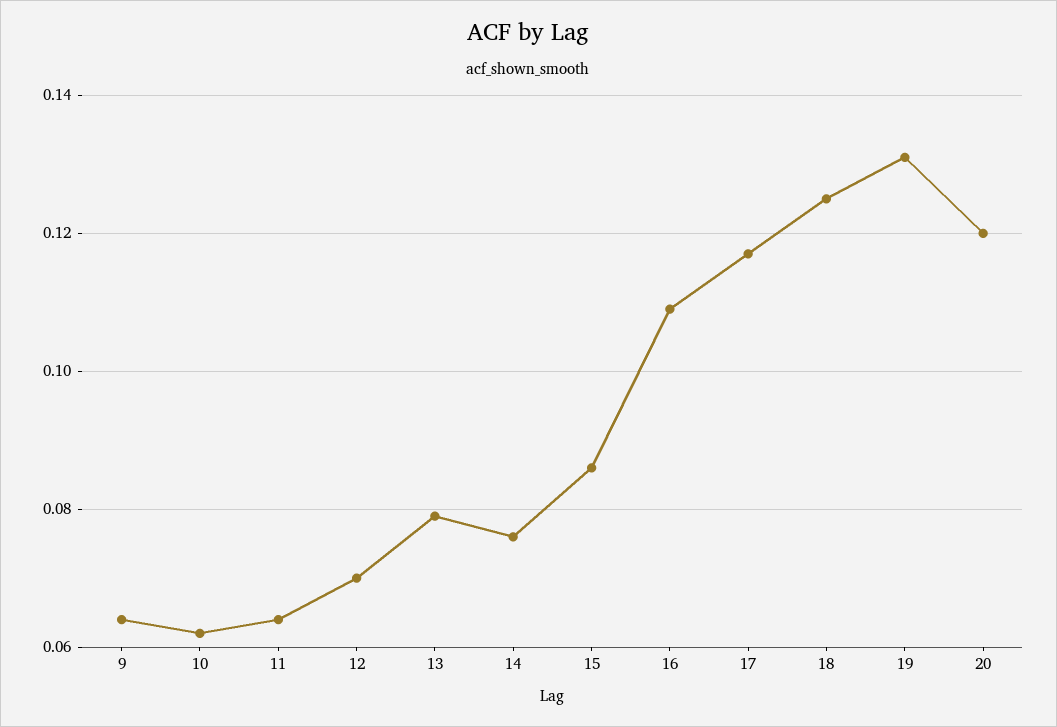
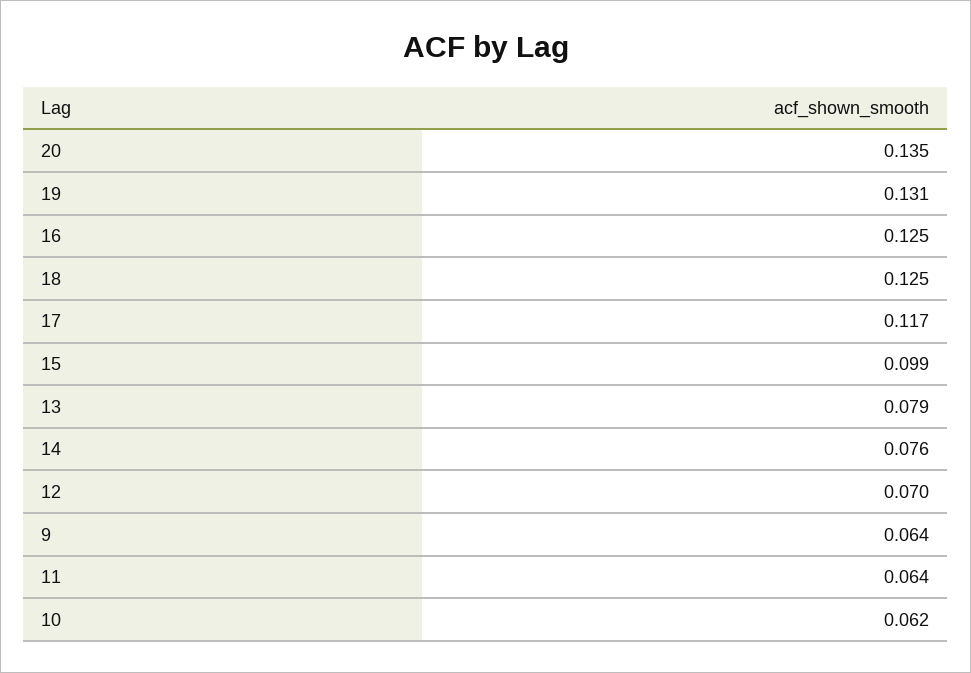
  {
    "9": 0.064,
    "10": 0.062,
    "11": 0.064,
    "12": 0.07,
    "13": 0.079,
    "14": 0.076,
-   "15": 0.085,
+   "15": 0.099,
-   "16": 0.11,
+   "16": 0.125,
    "17": 0.117,
    "18": 0.125,
    "19": 0.131,
-   "20": 0.12
+   "20": 0.135
  }

